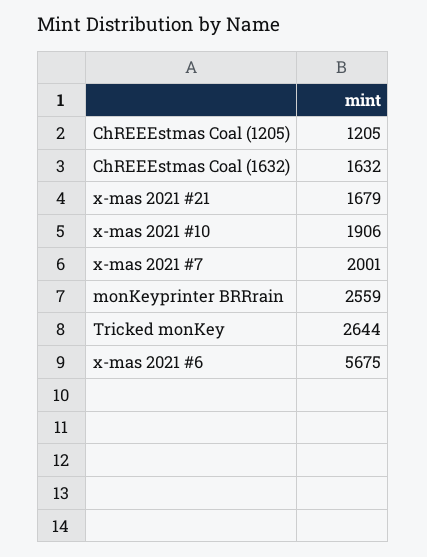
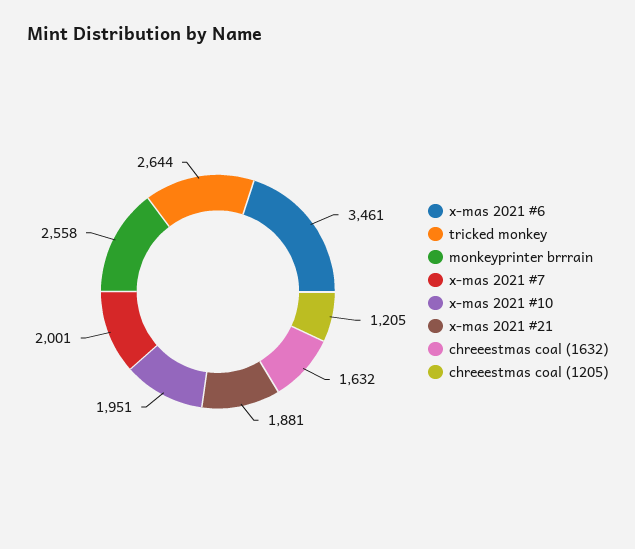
  {
    "ChREEEstmas Coal (1205)": 1205,
    "ChREEEstmas Coal (1632)": 1632,
-   "x-mas 2021 #21": 1679,
+   "x-mas 2021 #21": 1881,
-   "x-mas 2021 #10": 1906,
+   "x-mas 2021 #10": 1951,
    "x-mas 2021 #7": 2001,
-   "monKeyprinter BRRrain": 2559,
+   "monKeyprinter BRRrain": 2558,
    "Tricked monKey": 2644,
-   "x-mas 2021 #6": 5675
+   "x-mas 2021 #6": 3461
  }

